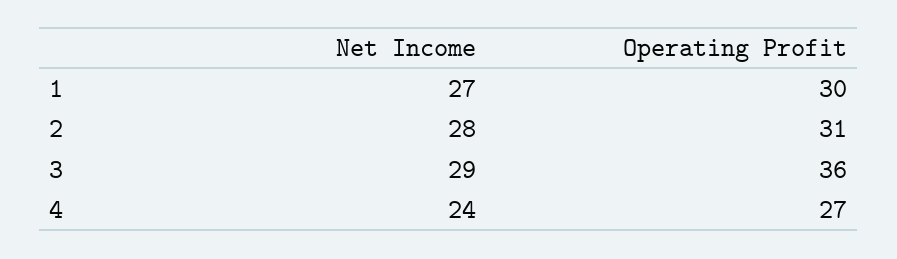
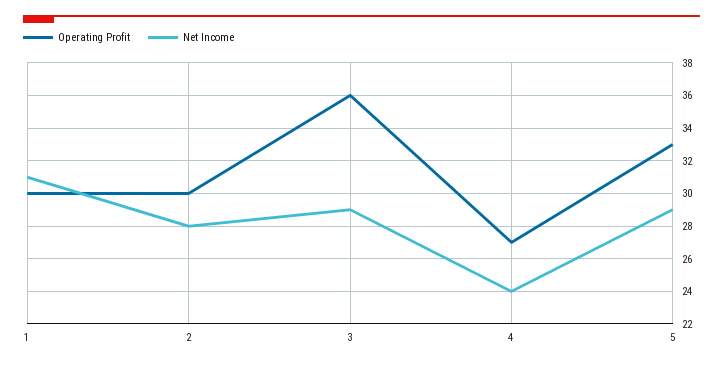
  {
    "Net Income": {
-     "1": 27,
+     "1": 31,
      "2": 28,
      "3": 29,
-     "4": 24
+     "4": 24,
+     "5": 29
    },
    "Operating Profit": {
      "1": 30,
-     "2": 31,
+     "2": 30,
      "3": 36,
-     "4": 27
+     "4": 27,
+     "5": 33
    }
  }

